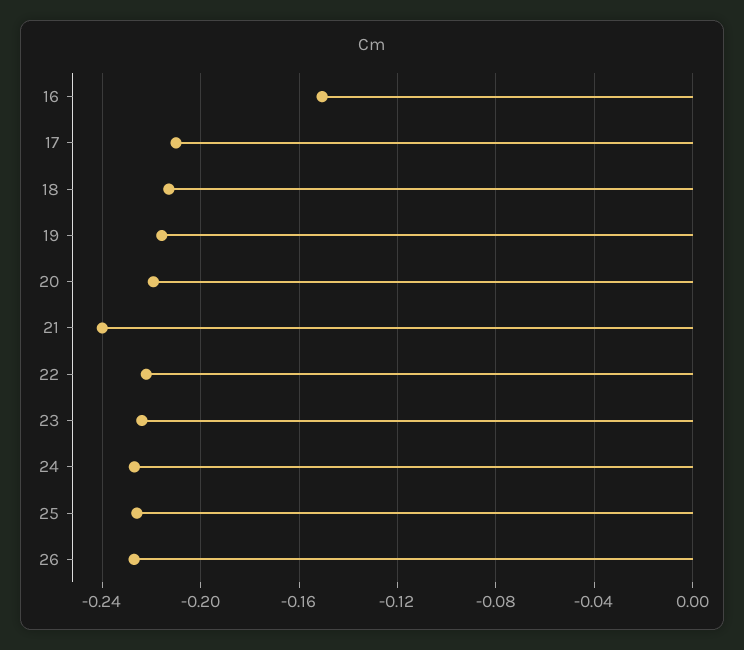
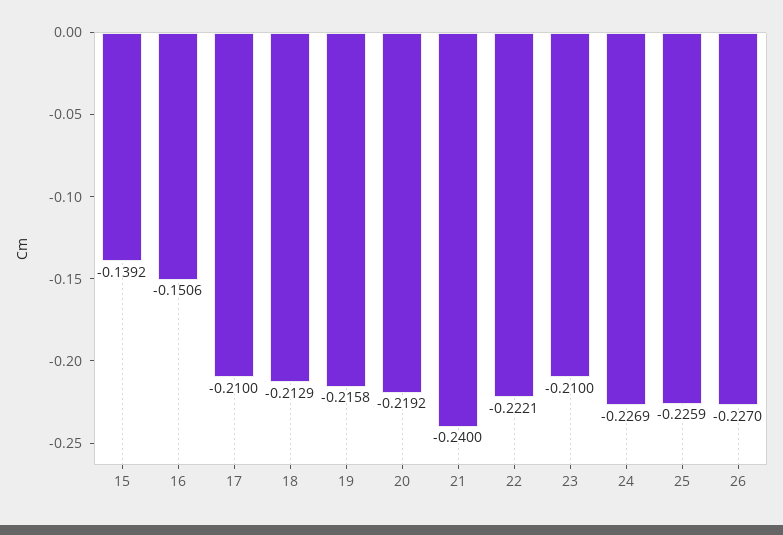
  {
    "16": -0.1506,
    "17": -0.21,
    "18": -0.2129,
    "19": -0.2158,
    "20": -0.2192,
    "21": -0.24,
    "22": -0.2221,
-   "23": -0.225,
+   "23": -0.21,
    "24": -0.2269,
    "25": -0.2259,
-   "26": -0.227
+   "26": -0.227,
+   "15": -0.1392
  }

